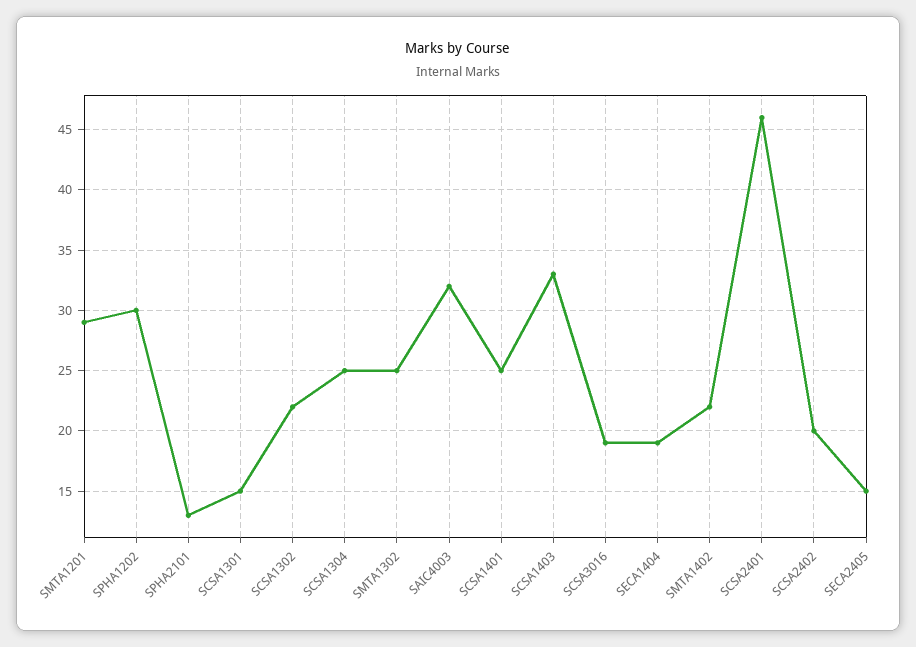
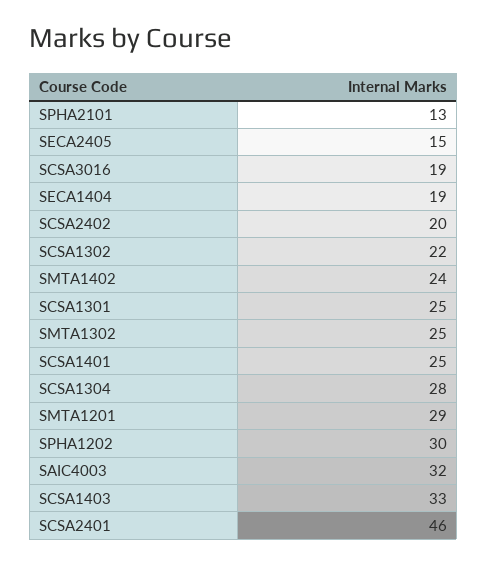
  {
    "SMTA1201": 29,
    "SPHA1202": 30,
    "SPHA2101": 13,
-   "SCSA1301": 15,
+   "SCSA1301": 25,
    "SCSA1302": 22,
-   "SCSA1304": 25,
+   "SCSA1304": 28,
    "SMTA1302": 25,
    "SAIC4003": 32,
    "SCSA1401": 25,
    "SCSA1403": 33,
    "SCSA3016": 19,
    "SECA1404": 19,
-   "SMTA1402": 22,
+   "SMTA1402": 24,
    "SCSA2401": 46,
    "SCSA2402": 20,
    "SECA2405": 15
  }

